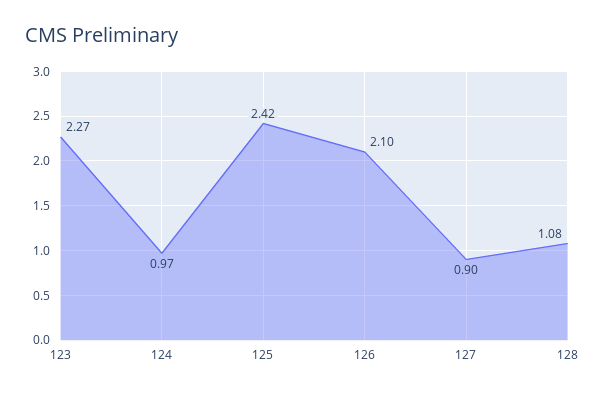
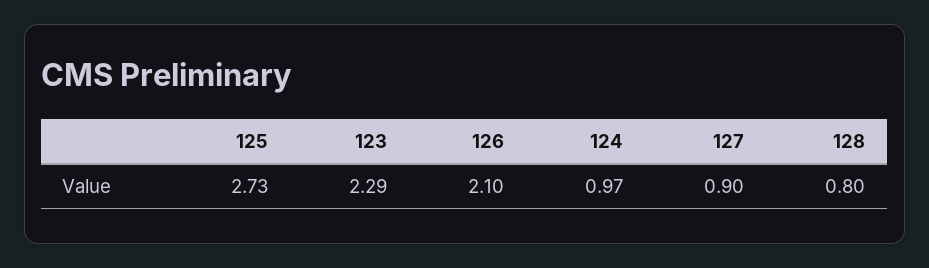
  {
-   "123": 2.27,
+   "123": 2.29,
    "124": 0.97,
-   "125": 2.42,
+   "125": 2.73,
    "126": 2.1,
    "127": 0.9,
-   "128": 1.08
+   "128": 0.8
  }

